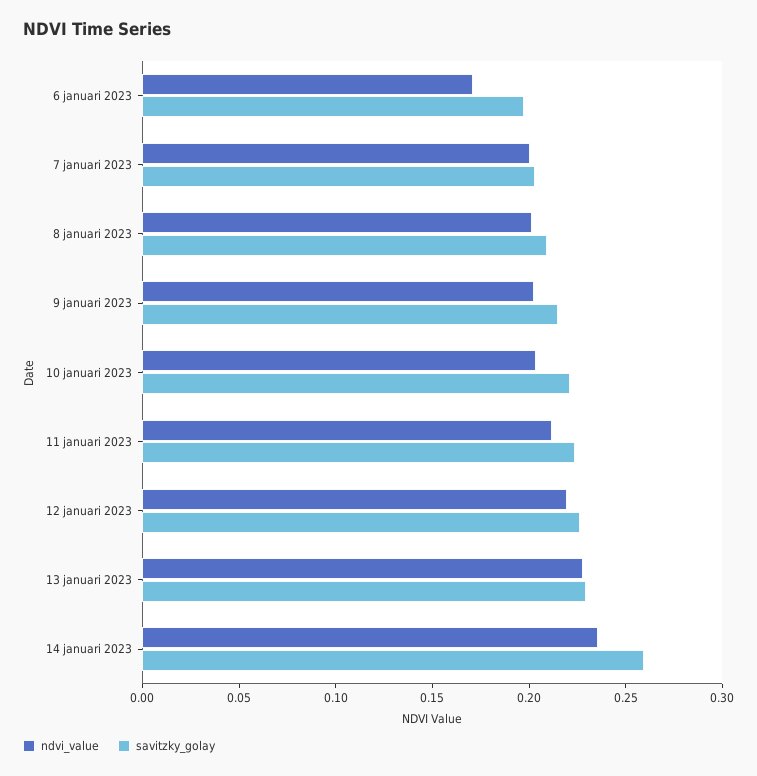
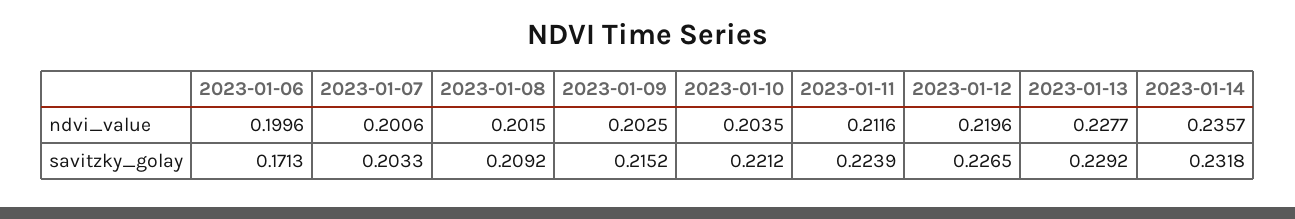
  {
    "ndvi_value": {
-     "6 januari 2023": 0.17,
+     "6 januari 2023": 0.1996,
      "7 januari 2023": 0.2006,
      "8 januari 2023": 0.2015,
      "9 januari 2023": 0.2025,
      "10 januari 2023": 0.2035,
      "11 januari 2023": 0.2116,
      "12 januari 2023": 0.2196,
      "13 januari 2023": 0.2277,
      "14 januari 2023": 0.2357
    },
    "savitzky_golay": {
-     "6 januari 2023": 0.2,
+     "6 januari 2023": 0.1713,
      "7 januari 2023": 0.2033,
      "8 januari 2023": 0.2092,
      "9 januari 2023": 0.2152,
      "10 januari 2023": 0.2212,
      "11 januari 2023": 0.2239,
      "12 januari 2023": 0.2265,
      "13 januari 2023": 0.2292,
-     "14 januari 2023": 0.26
+     "14 januari 2023": 0.2318
    }
  }

